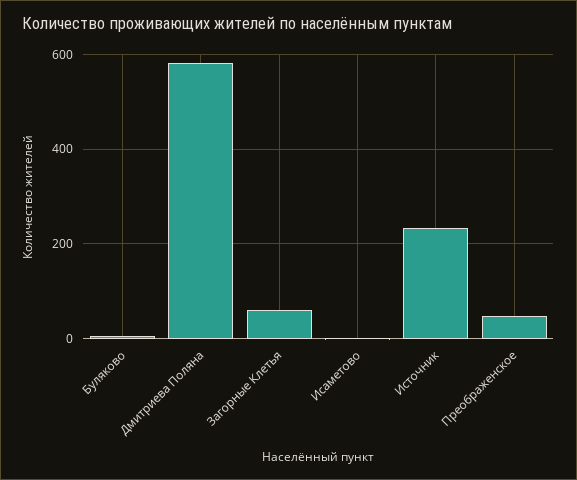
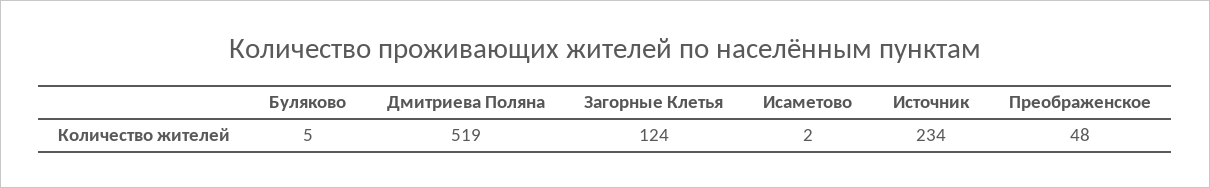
  {
    "Буляково": 5,
-   "Дмитриева Поляна": 580,
+   "Дмитриева Поляна": 519,
-   "Загорные Клетья": 60,
+   "Загорные Клетья": 124,
    "Исаметово": 2,
    "Источник": 234,
    "Преображенское": 48
  }

